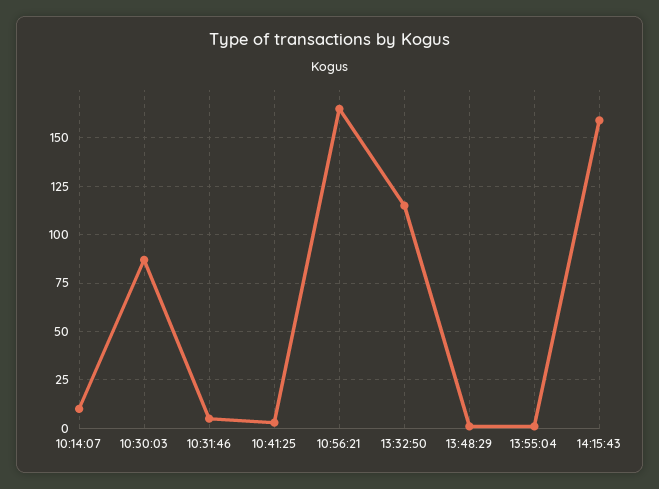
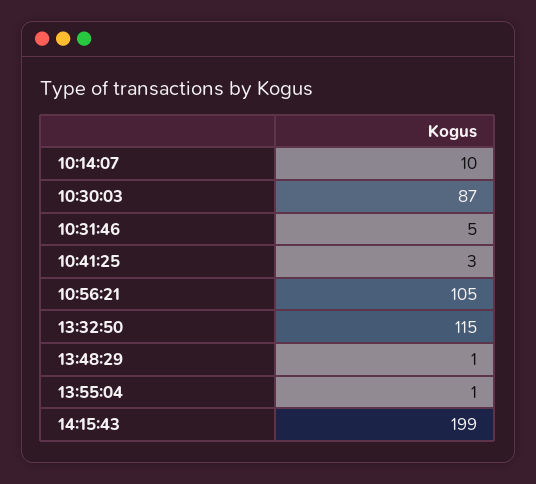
  {
    "10:14:07": 10,
    "10:30:03": 87,
    "10:31:46": 5,
    "10:41:25": 3,
-   "10:56:21": 165,
+   "10:56:21": 105,
    "13:32:50": 115,
    "13:48:29": 1,
    "13:55:04": 1,
-   "14:15:43": 160
+   "14:15:43": 199
  }

